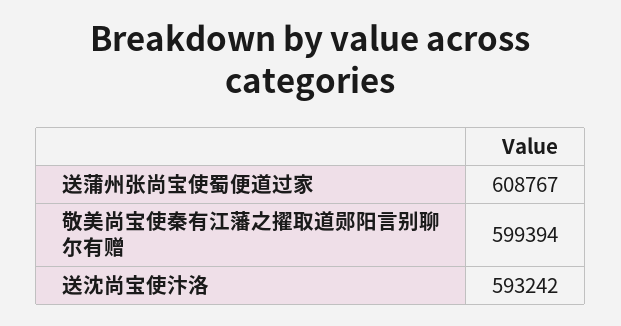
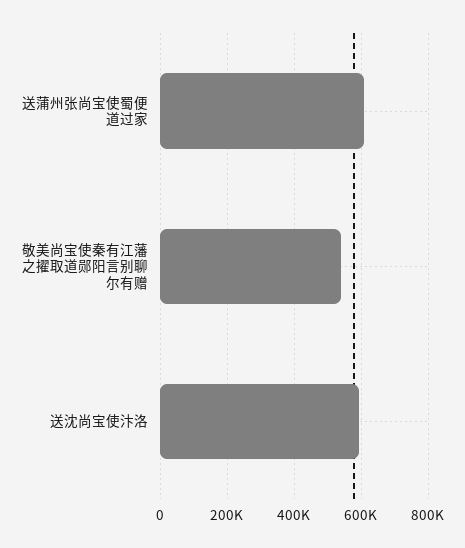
  {
    "送蒲州张尚宝使蜀便道过家": 608767,
-   "敬美尚宝使秦有江藩之擢取道郧阳言别聊尔有赠": 599394,
+   "敬美尚宝使秦有江藩之擢取道郧阳言别聊尔有赠": 540000,
    "送沈尚宝使汴洛": 593242
  }

